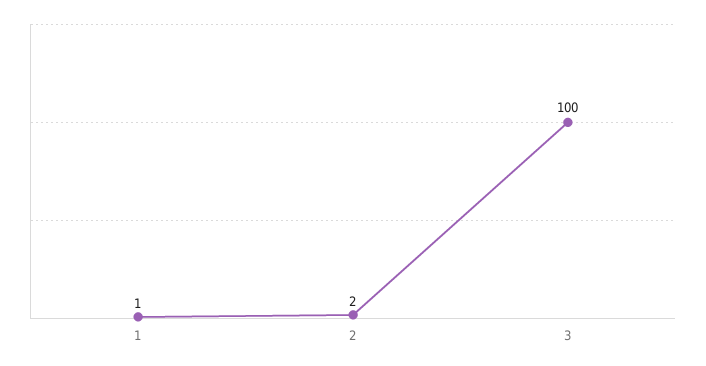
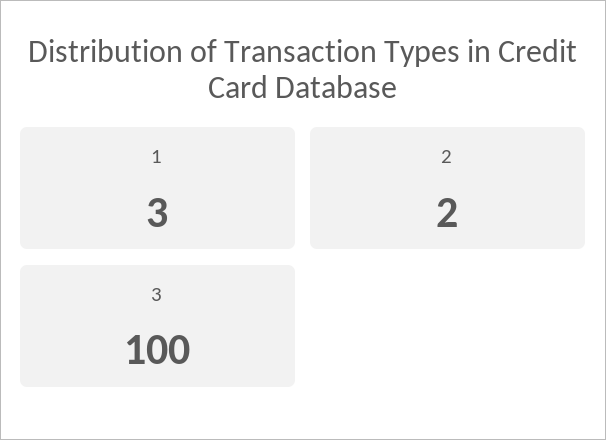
  {
-   "1": 1,
+   "1": 3,
    "2": 2,
    "3": 100
  }

